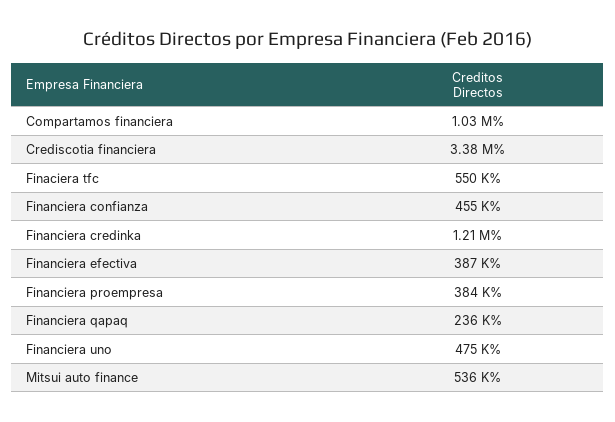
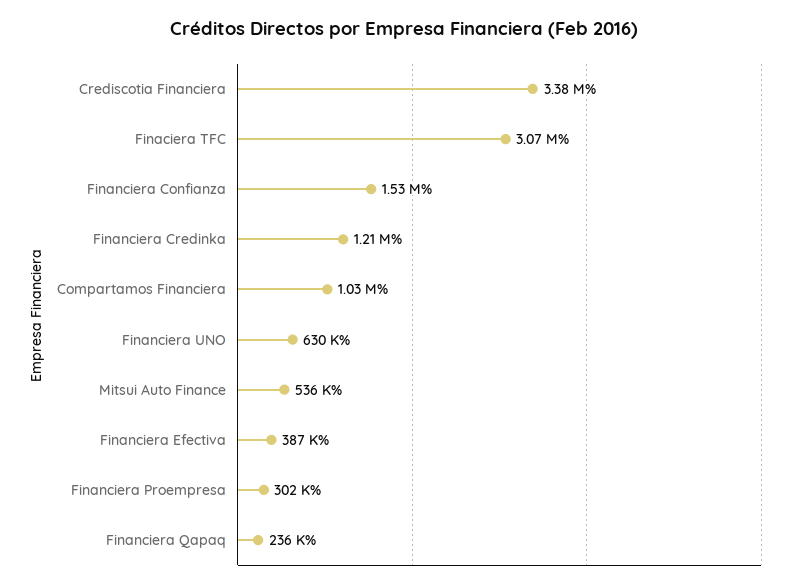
  {
    "Compartamos financiera": 1030000,
    "Crediscotia financiera": 3380000,
-   "Finaciera tfc": 550000,
+   "Finaciera tfc": 3070000,
-   "Financiera confianza": 455000,
+   "Financiera confianza": 1530000,
    "Financiera credinka": 1210000,
    "Financiera efectiva": 387000,
-   "Financiera proempresa": 384000,
+   "Financiera proempresa": 302000,
    "Financiera qapaq": 236000,
-   "Financiera uno": 475000,
+   "Financiera uno": 630000,
    "Mitsui auto finance": 536000
  }

